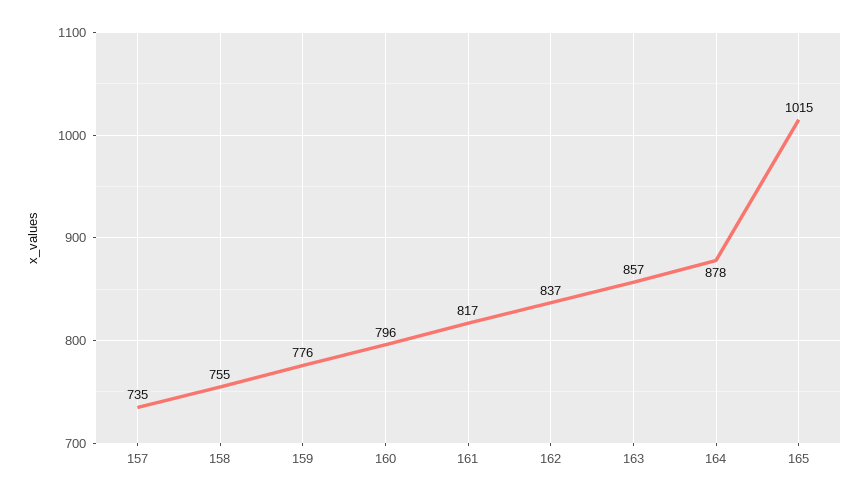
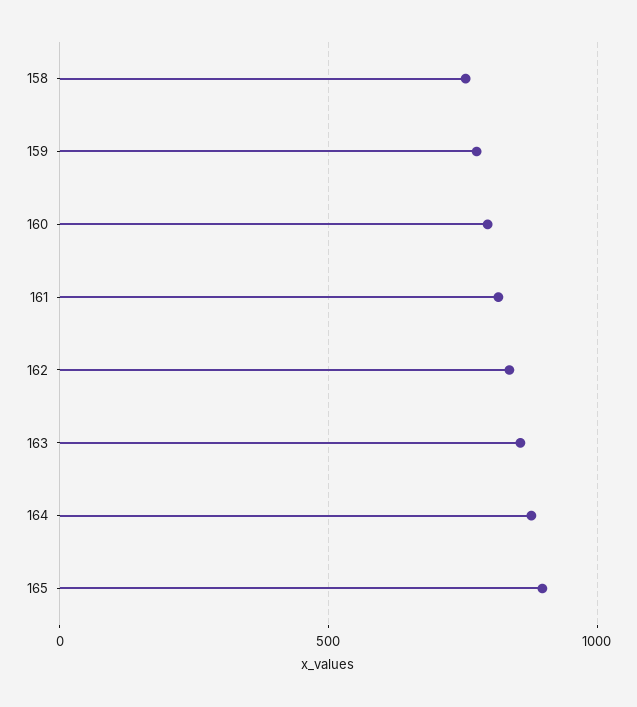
  {
-   "157": 735,
    "158": 755,
    "159": 776,
    "160": 796,
    "161": 817,
    "162": 837,
    "163": 857,
    "164": 878,
-   "165": 1015
+   "165": 900
  }

